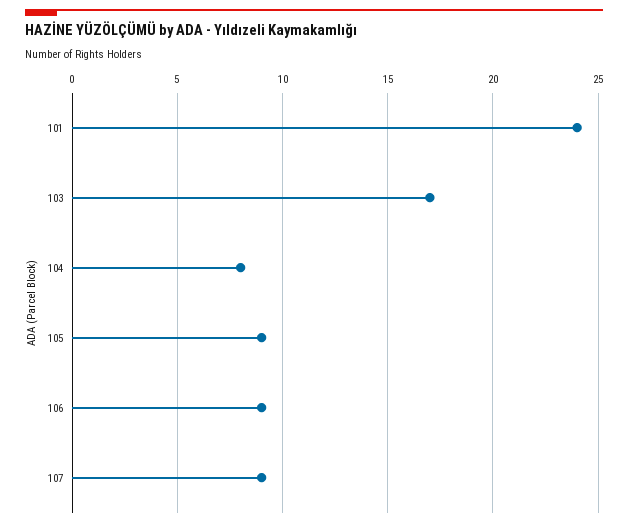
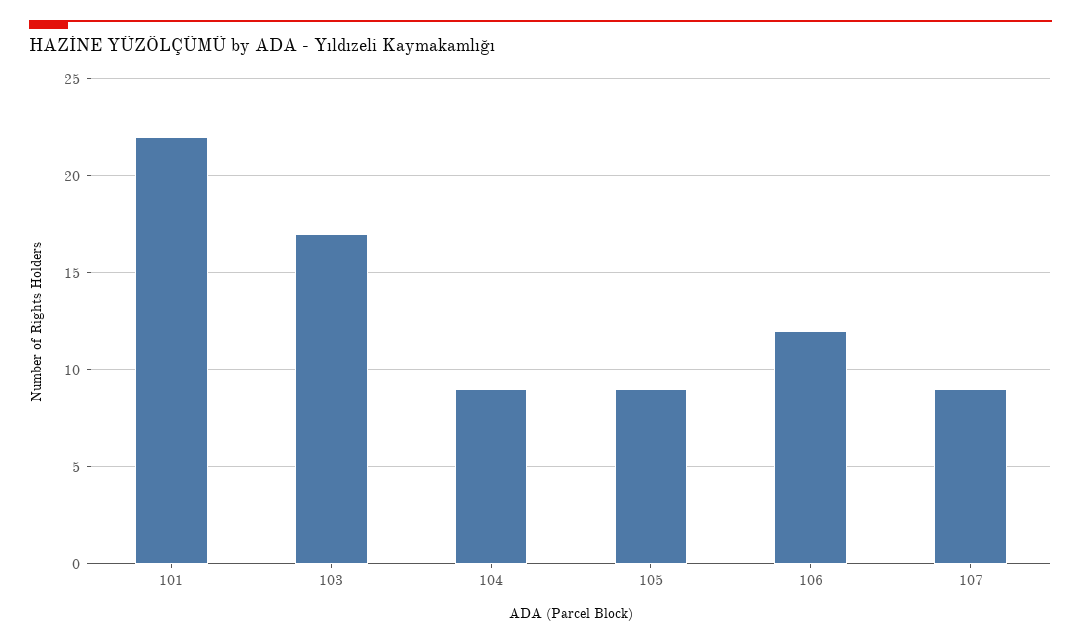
  {
-   "101": 24,
+   "101": 22,
    "103": 17,
-   "104": 8,
+   "104": 9,
    "105": 9,
-   "106": 9,
+   "106": 12,
    "107": 9
  }

